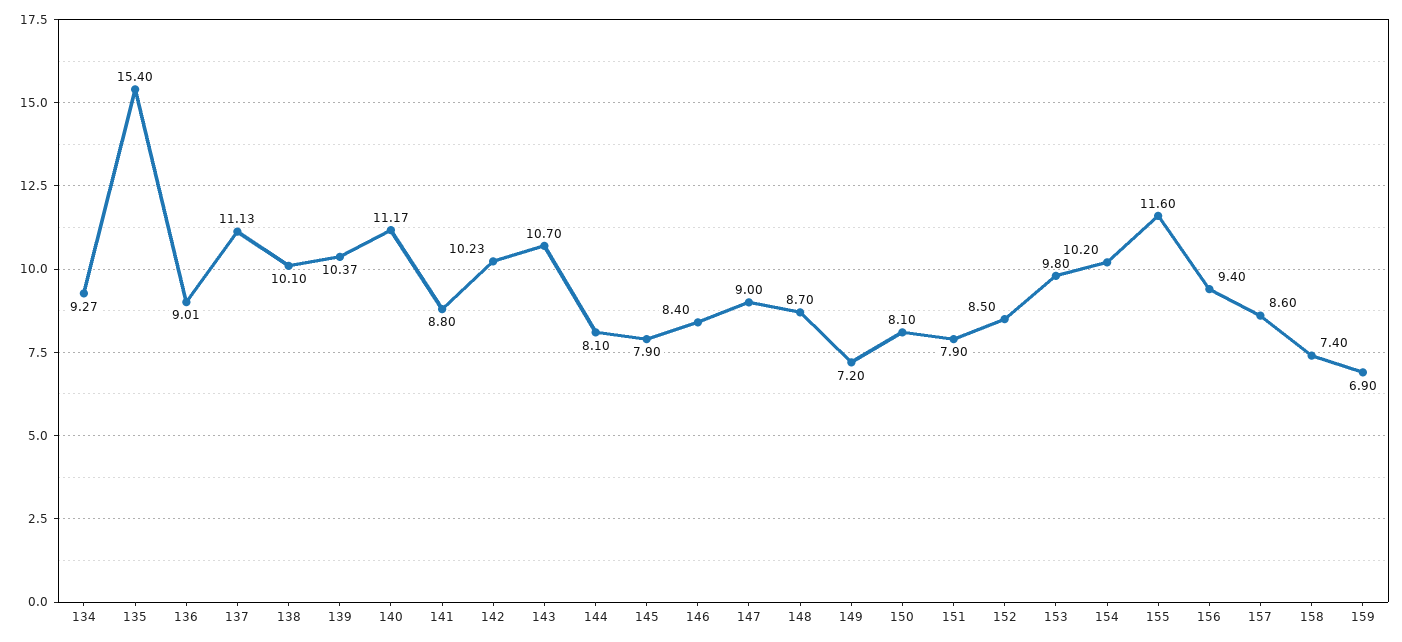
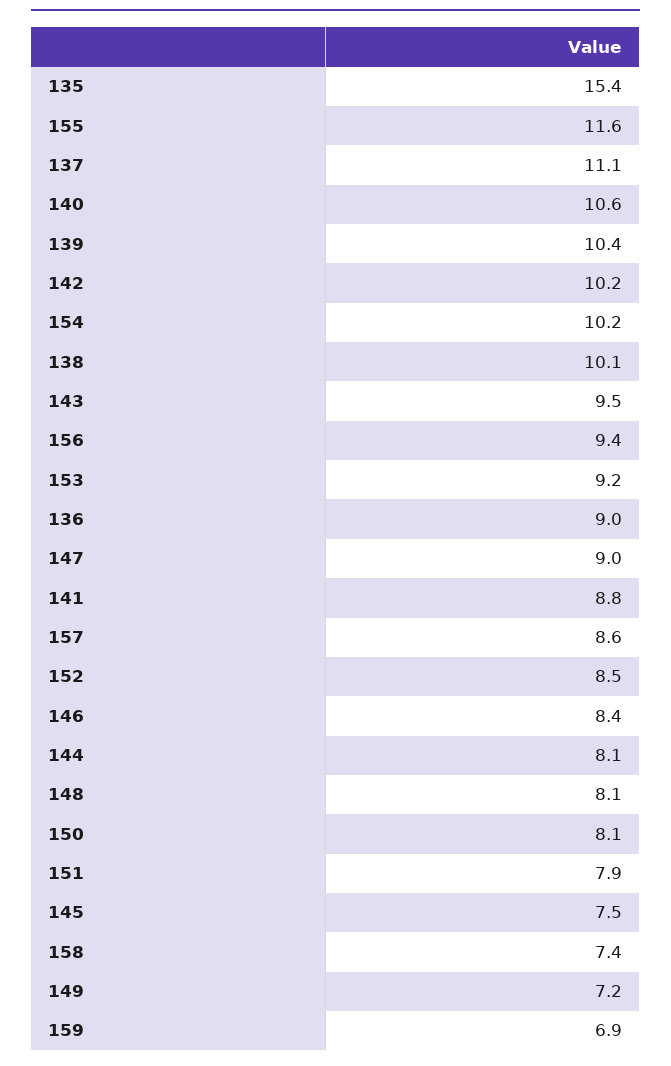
  {
-   "134": 9.27,
    "135": 15.4,
    "136": 9.01,
    "137": 11.13,
    "138": 10.1,
    "139": 10.37,
-   "140": 11.17,
+   "140": 10.6,
    "141": 8.8,
    "142": 10.23,
-   "143": 10.7,
+   "143": 9.5,
    "144": 8.1,
-   "145": 7.9,
+   "145": 7.5,
    "146": 8.4,
    "147": 9,
-   "148": 8.7,
+   "148": 8.1,
    "149": 7.2,
    "150": 8.1,
    "151": 7.9,
    "152": 8.5,
-   "153": 9.8,
+   "153": 9.2,
    "154": 10.2,
    "155": 11.6,
    "156": 9.4,
    "157": 8.6,
    "158": 7.4,
    "159": 6.9
  }

